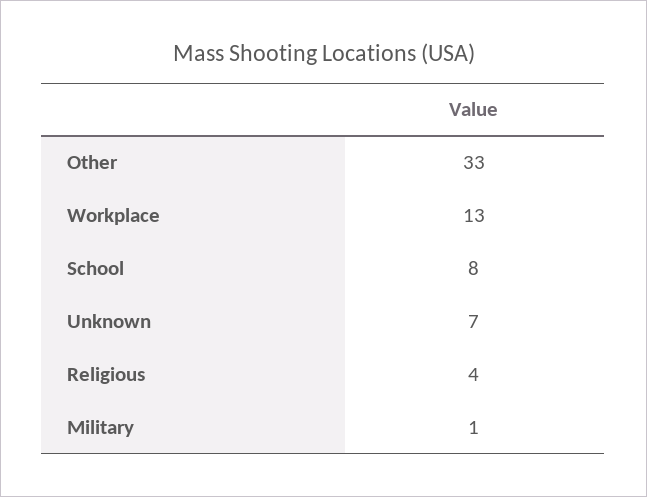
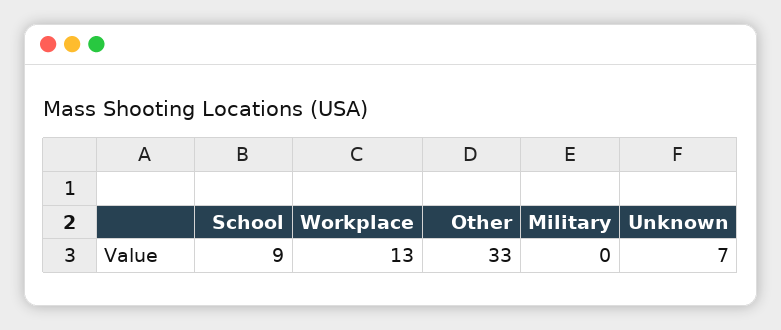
  {
    "Other": 33,
    "Workplace": 13,
-   "School": 8,
+   "School": 9,
    "Unknown": 7,
-   "Religious": 4,
-   "Military": 1
+   "Military": 0
  }

